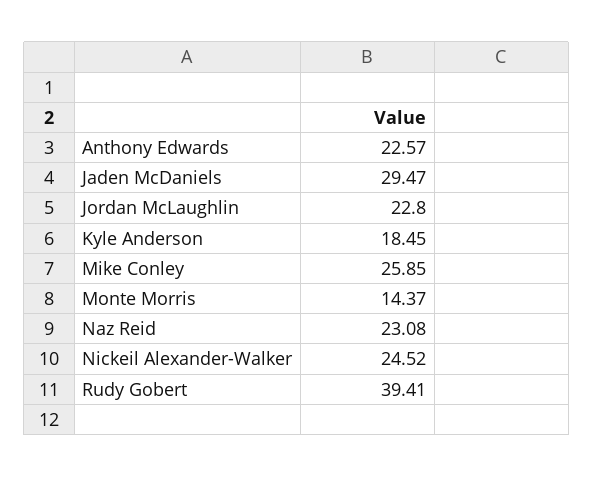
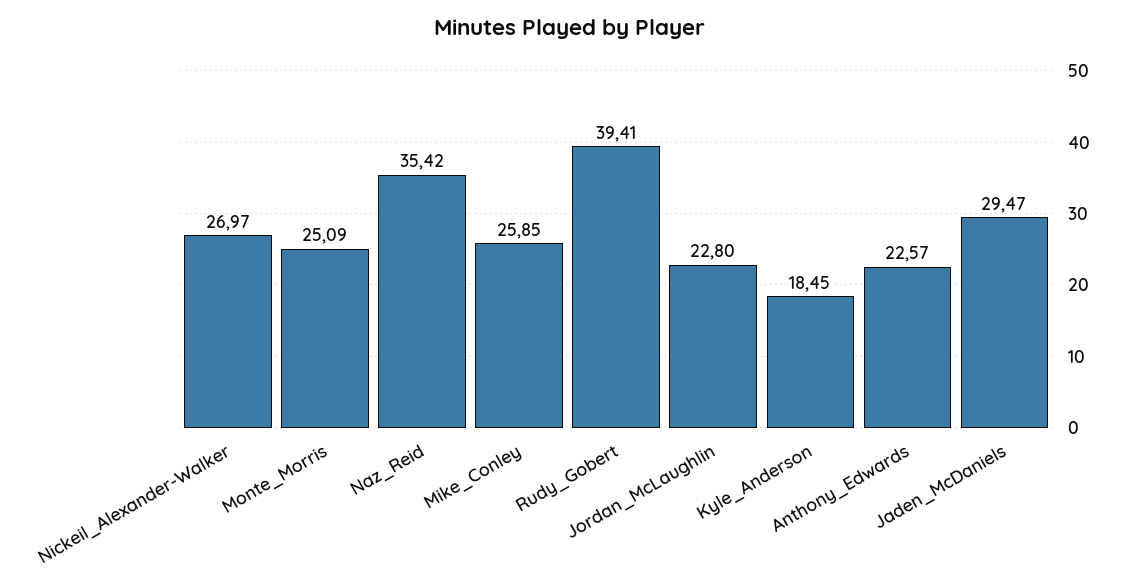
  {
    "Anthony Edwards": 22.57,
    "Jaden McDaniels": 29.47,
    "Jordan McLaughlin": 22.8,
    "Kyle Anderson": 18.45,
    "Mike Conley": 25.85,
-   "Monte Morris": 14.37,
+   "Monte Morris": 25.09,
-   "Naz Reid": 23.08,
+   "Naz Reid": 35.42,
-   "Nickeil Alexander-Walker": 24.52,
+   "Nickeil Alexander-Walker": 26.97,
    "Rudy Gobert": 39.41
  }

